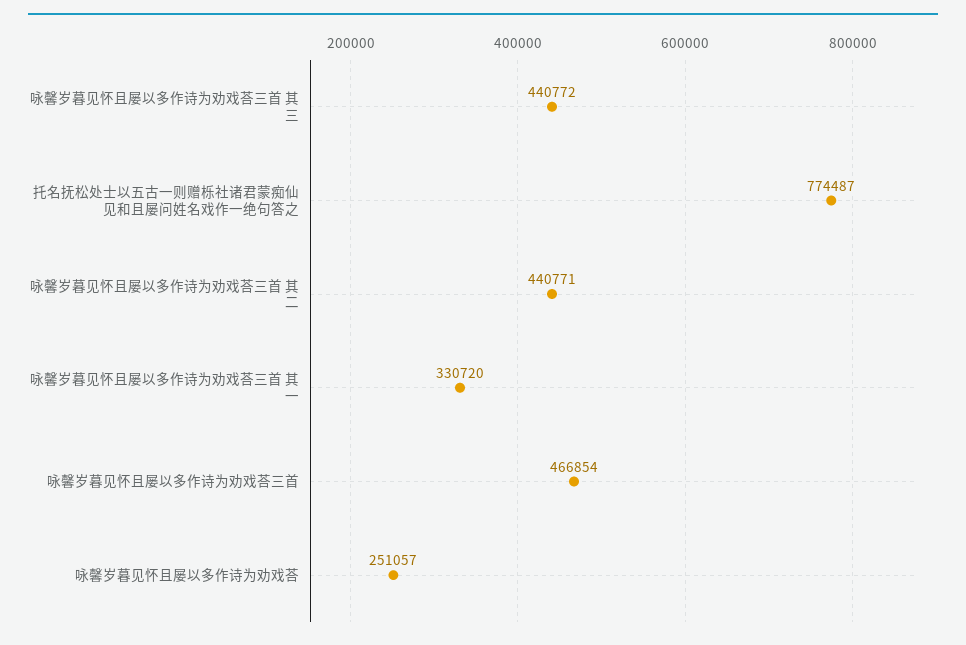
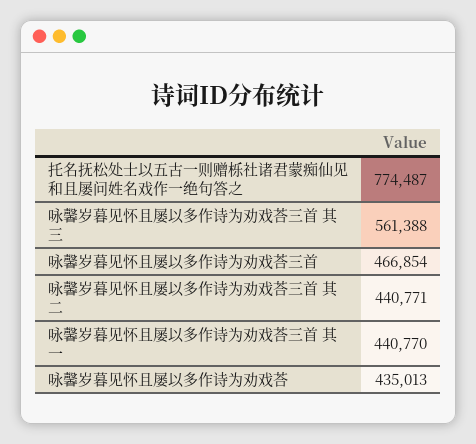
  {
-   "咏馨岁暮见怀且屡以多作诗为劝戏荅三首 其三": 440772,
+   "咏馨岁暮见怀且屡以多作诗为劝戏荅三首 其三": 561388,
    "托名抚松处士以五古一则赠栎社诸君蒙痴仙见和且屡问姓名戏作一绝句答之": 774487,
    "咏馨岁暮见怀且屡以多作诗为劝戏荅三首 其二": 440771,
-   "咏馨岁暮见怀且屡以多作诗为劝戏荅三首 其一": 330720,
+   "咏馨岁暮见怀且屡以多作诗为劝戏荅三首 其一": 440770,
    "咏馨岁暮见怀且屡以多作诗为劝戏荅三首": 466854,
-   "咏馨岁暮见怀且屡以多作诗为劝戏荅": 251057
+   "咏馨岁暮见怀且屡以多作诗为劝戏荅": 435013
  }

